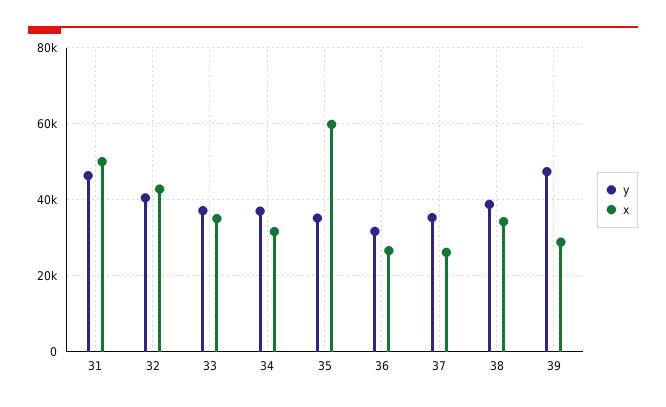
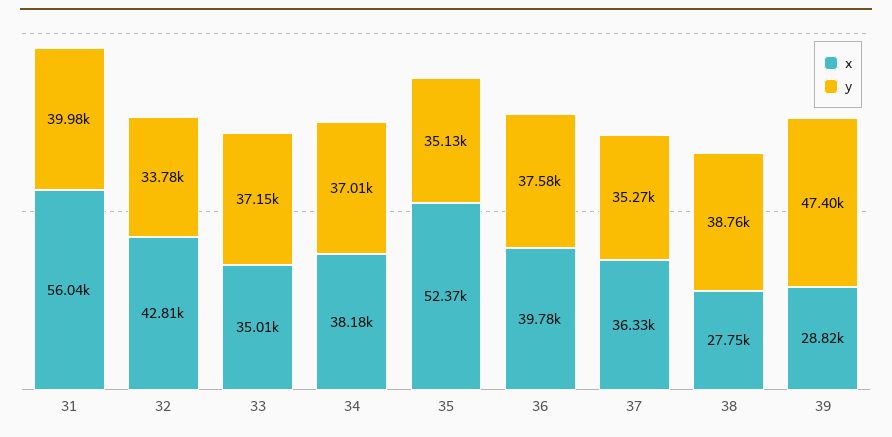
  {
    "y": {
-     "31": 46000,
+     "31": 39980,
-     "32": 40000,
+     "32": 33780,
      "33": 37150,
      "34": 37010,
      "35": 35130,
-     "36": 32000,
+     "36": 37580,
      "37": 35270,
      "38": 38760,
      "39": 47400
    },
    "x": {
-     "31": 50000,
+     "31": 56040,
      "32": 42810,
      "33": 35010,
-     "34": 32000,
+     "34": 38180,
-     "35": 60000,
+     "35": 52370,
-     "36": 26000,
+     "36": 39780,
-     "37": 26000,
+     "37": 36330,
-     "38": 34000,
+     "38": 27750,
      "39": 28820
    }
  }

